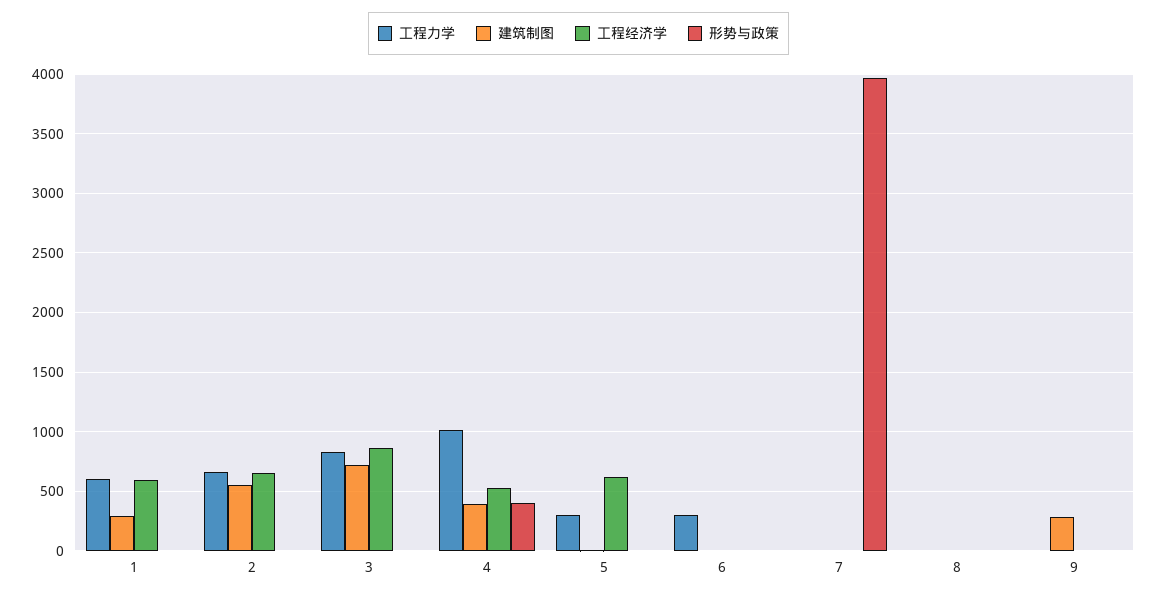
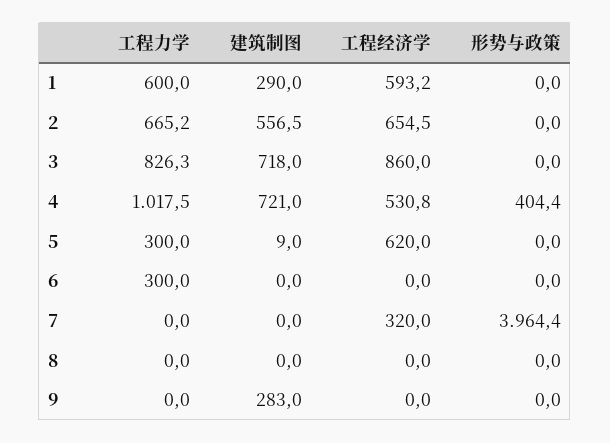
  {
    "工程力学": {
      "1": 600,
      "2": 665.2,
      "3": 826.3,
      "4": 1017.5,
      "5": 300,
      "6": 300,
      "7": 0,
      "8": 0,
      "9": 0
    },
    "建筑制图": {
      "1": 290,
      "2": 556.5,
      "3": 718,
-     "4": 400,
+     "4": 721,
      "5": 9,
      "6": 0,
      "7": 0,
      "8": 0,
      "9": 283
    },
    "工程经济学": {
      "1": 593.2,
      "2": 654.5,
      "3": 860,
      "4": 530.8,
      "5": 620,
      "6": 0,
-     "7": 0,
+     "7": 320,
      "8": 0,
      "9": 0
    },
    "形势与政策": {
      "1": 0,
      "2": 0,
      "3": 0,
      "4": 404.4,
      "5": 0,
      "6": 0,
      "7": 3964.4,
      "8": 0,
      "9": 0
    }
  }

